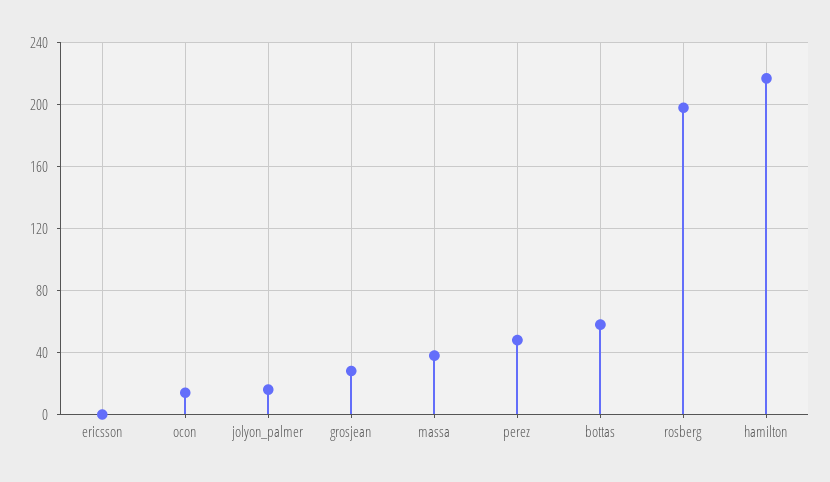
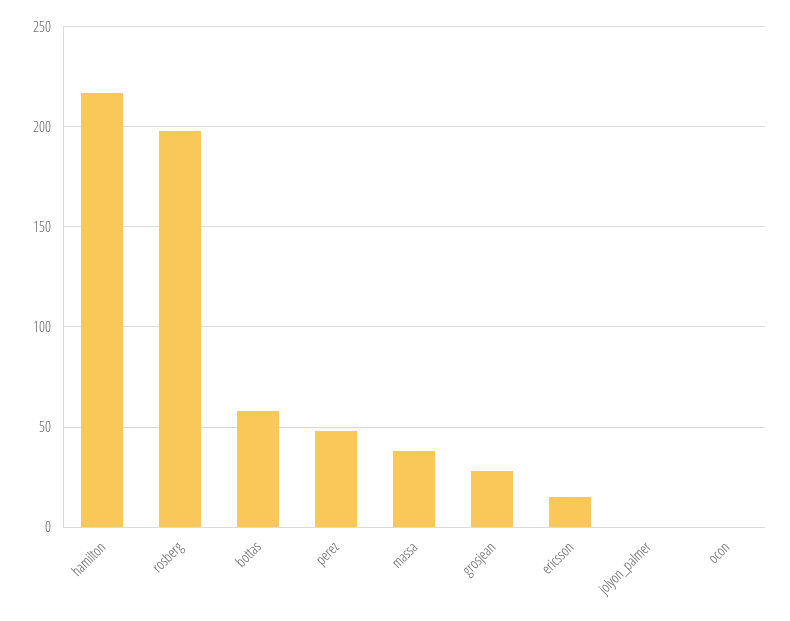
  {
-   "ericsson": 0,
+   "ericsson": 15,
-   "ocon": 15,
+   "ocon": 0,
-   "jolyon_palmer": 15,
+   "jolyon_palmer": 0,
    "grosjean": 30,
    "massa": 40,
    "perez": 50,
    "bottas": 60,
    "rosberg": 200,
    "hamilton": 215
  }

